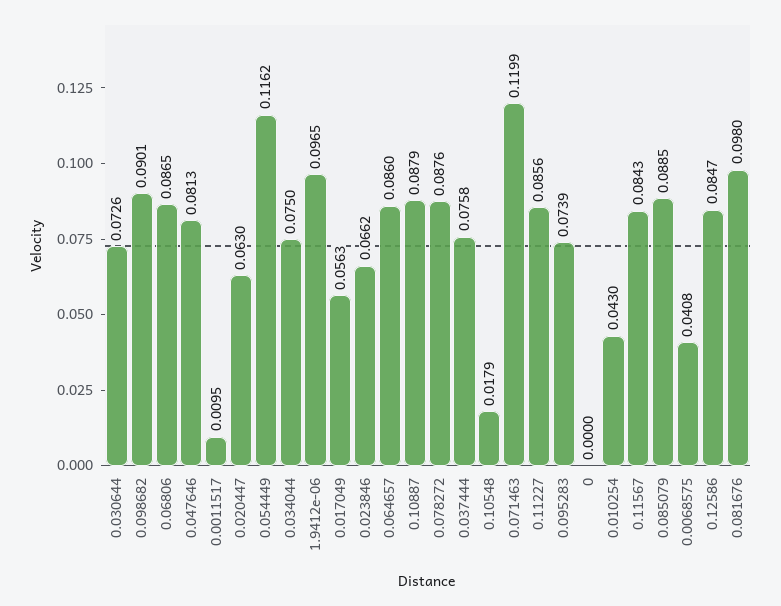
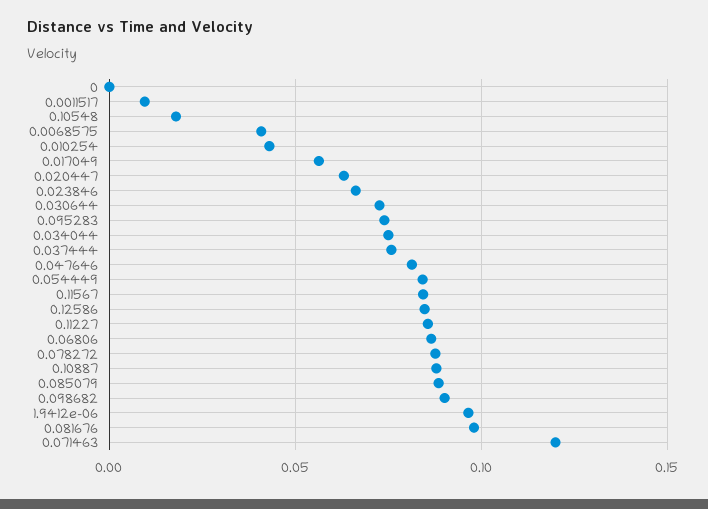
  {
    "0.030644": 0.0726,
    "0.098682": 0.0901,
    "0.06806": 0.0865,
    "0.047646": 0.0813,
    "0.0011517": 0.0095,
    "0.020447": 0.063,
-   "0.054449": 0.1162,
+   "0.054449": 0.085,
    "0.034044": 0.075,
    "1.9412e-06": 0.0965,
    "0.017049": 0.0563,
    "0.023846": 0.0662,
-   "0.064657": 0.086,
    "0.10887": 0.0879,
    "0.078272": 0.0876,
    "0.037444": 0.0758,
    "0.10548": 0.0179,
    "0.071463": 0.1199,
    "0.11227": 0.0856,
    "0.095283": 0.0739,
    "0": 0,
    "0.010254": 0.043,
    "0.11567": 0.0843,
    "0.085079": 0.0885,
    "0.0068575": 0.0408,
    "0.12586": 0.0847,
    "0.081676": 0.098
  }

